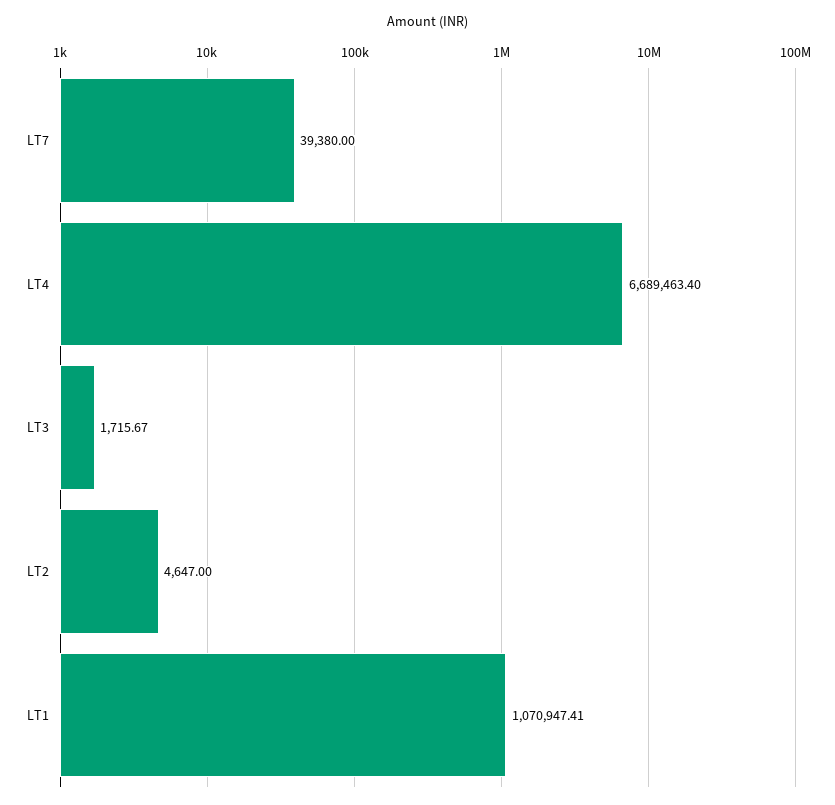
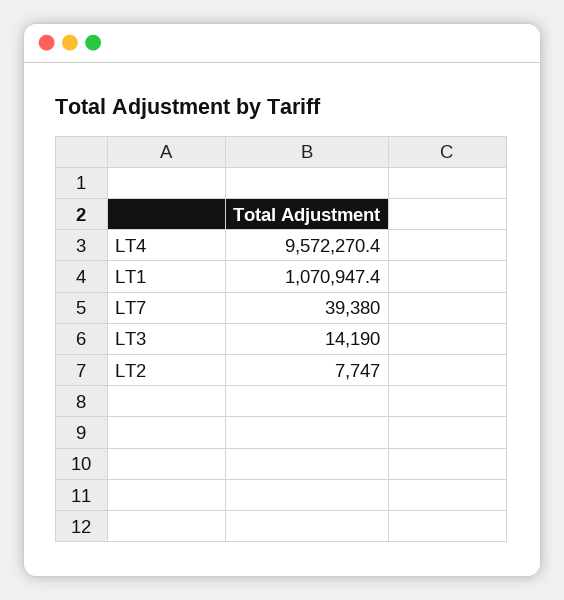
  {
    "LT7": 39380,
-   "LT4": 6689463.4,
+   "LT4": 9572270.4,
-   "LT3": 1715.67,
+   "LT3": 14190,
-   "LT2": 4647,
+   "LT2": 7747,
    "LT1": 1070947.41
  }

